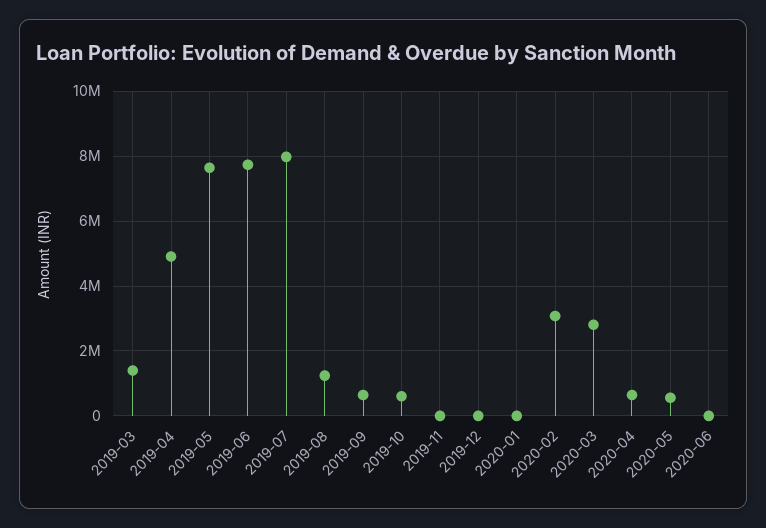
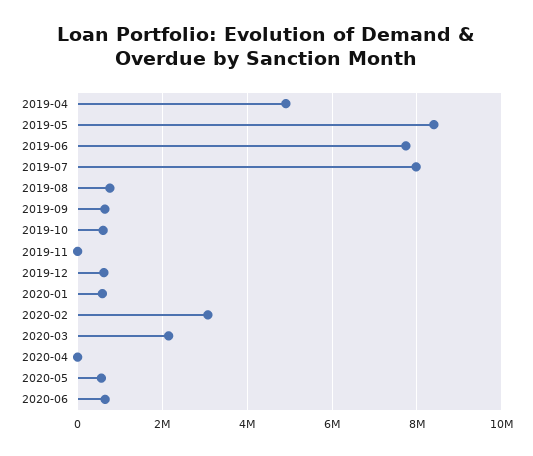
  {
-   "2019-03": 1400000,
    "2019-04": 5000000,
-   "2019-05": 7600000,
+   "2019-05": 8400000,
    "2019-06": 7800000,
    "2019-07": 8000000,
-   "2019-08": 1200000,
+   "2019-08": 800000,
    "2019-09": 600000,
    "2019-10": 600000,
    "2019-11": 0,
-   "2019-12": 0,
+   "2019-12": 600000,
-   "2020-01": 0,
+   "2020-01": 600000,
    "2020-02": 3000000,
-   "2020-03": 2800000,
+   "2020-03": 2200000,
-   "2020-04": 600000,
+   "2020-04": 0,
    "2020-05": 600000,
-   "2020-06": 0
+   "2020-06": 600000
  }

